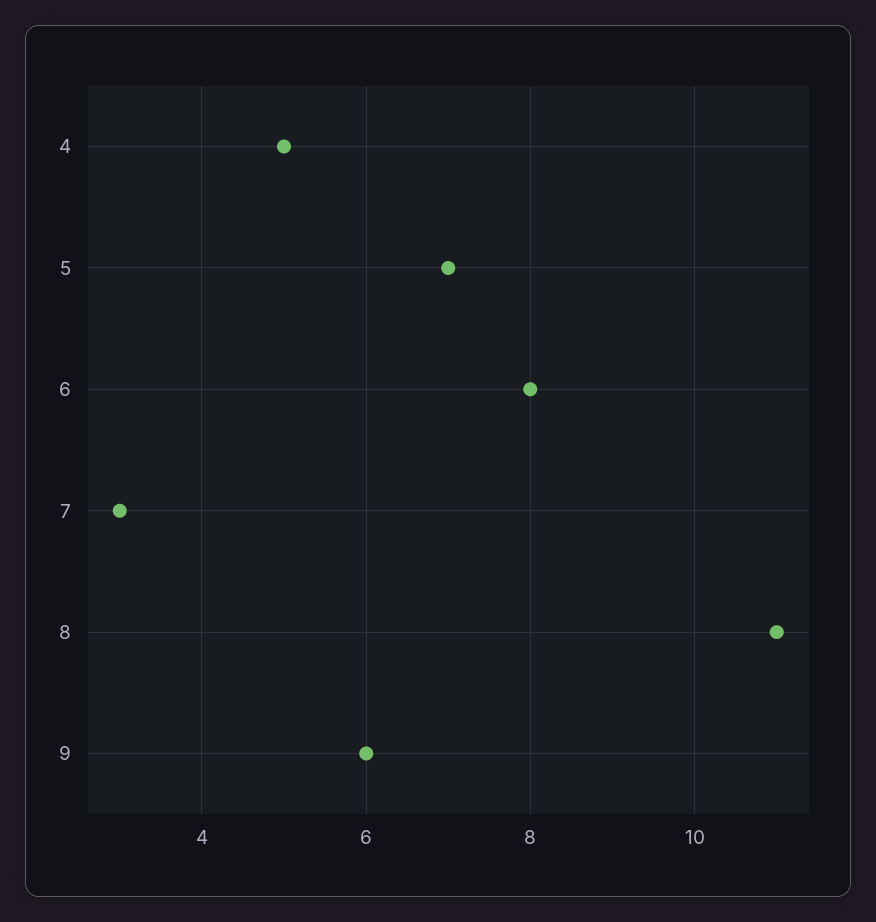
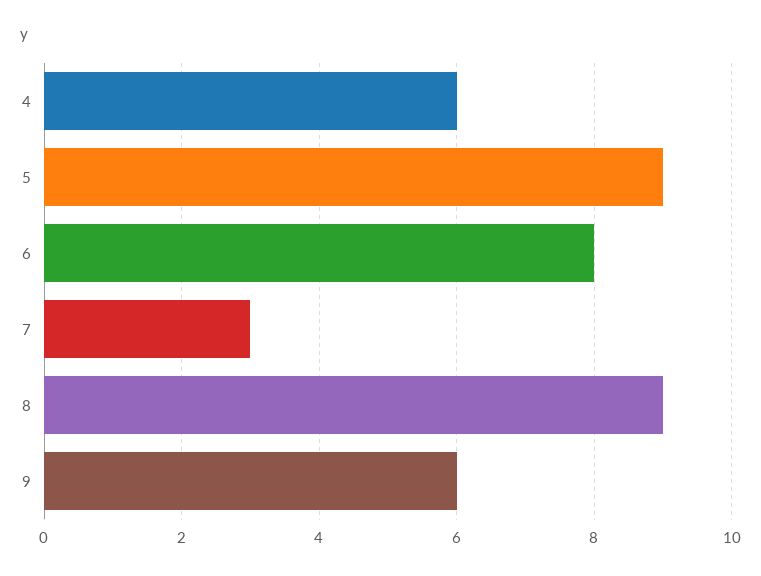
  {
-   "4": 5,
+   "4": 6,
-   "5": 7,
+   "5": 9,
    "6": 8,
    "7": 3,
-   "8": 11,
+   "8": 9,
    "9": 6
  }

